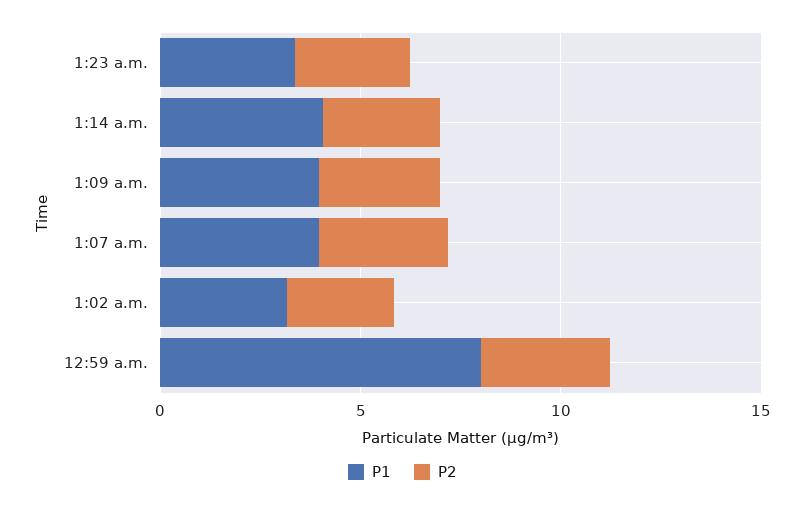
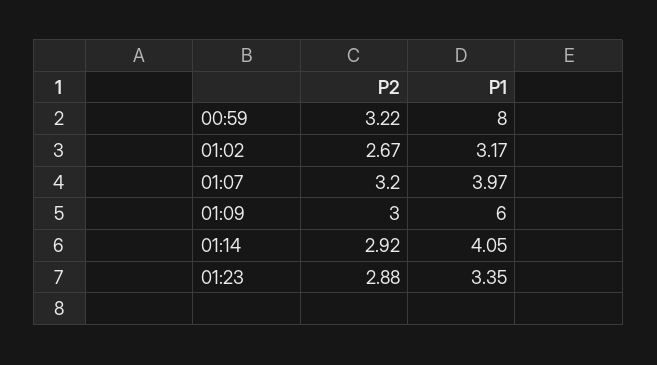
  {
    "P1": {
      "1:23 a.m.": 3.35,
      "1:14 a.m.": 4.05,
-     "1:09 a.m.": 4,
+     "1:09 a.m.": 6,
      "1:07 a.m.": 3.97,
      "1:02 a.m.": 3.17,
      "12:59 a.m.": 8
    },
    "P2": {
      "1:23 a.m.": 2.88,
      "1:14 a.m.": 2.92,
      "1:09 a.m.": 3,
      "1:07 a.m.": 3.2,
      "1:02 a.m.": 2.67,
      "12:59 a.m.": 3.22
    }
  }

